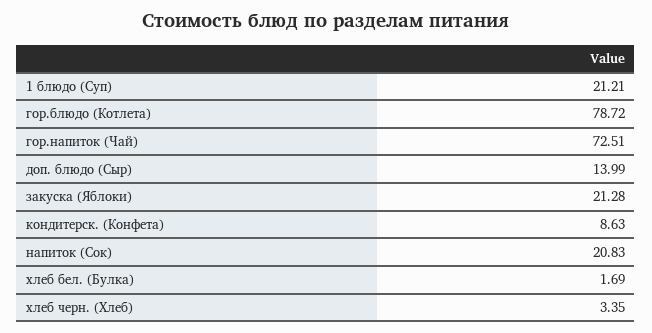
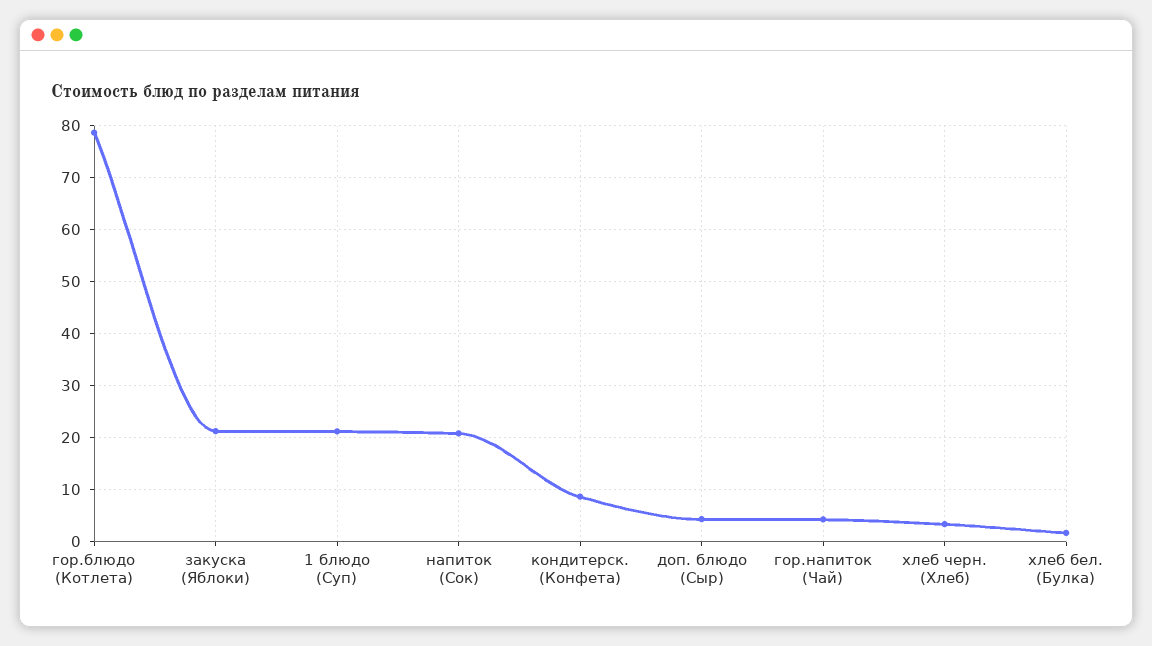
  {
    "1 блюдо (Суп)": 21.21,
    "гор.блюдо (Котлета)": 78.72,
-   "гор.напиток (Чай)": 72.51,
+   "гор.напиток (Чай)": 4,
-   "доп. блюдо (Сыр)": 13.99,
+   "доп. блюдо (Сыр)": 4,
    "закуска (Яблоки)": 21.28,
    "кондитерск. (Конфета)": 8.63,
    "напиток (Сок)": 20.83,
    "хлеб бел. (Булка)": 1.69,
    "хлеб черн. (Хлеб)": 3.35
  }

